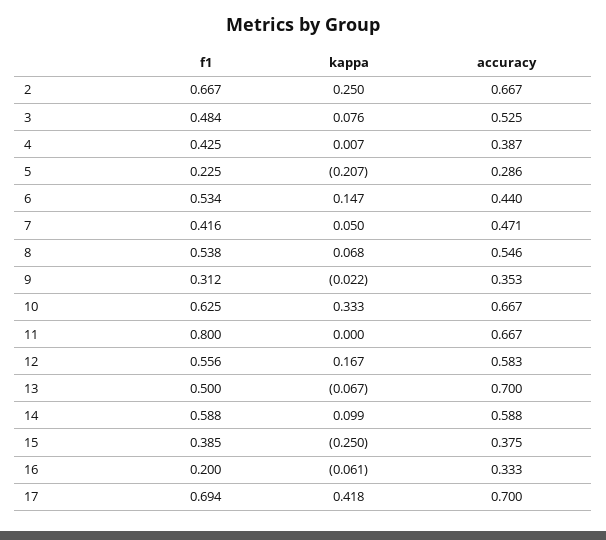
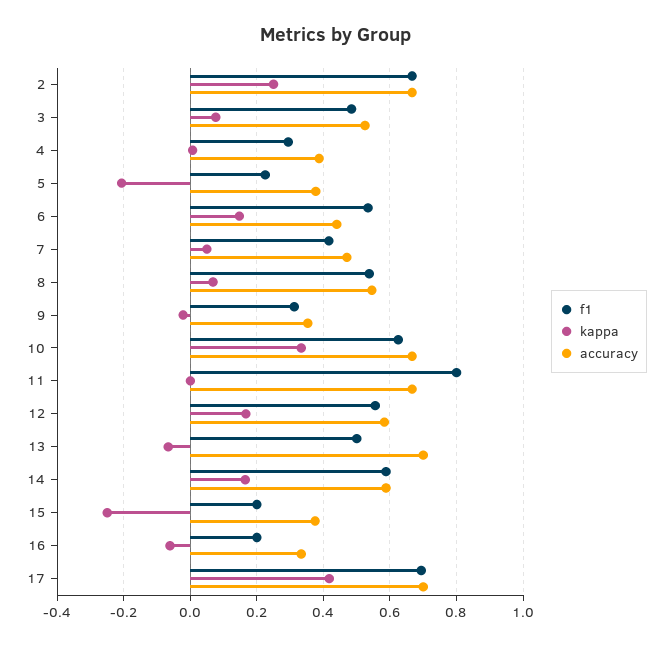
  {
    "f1": {
      "2": 0.667,
      "3": 0.484,
-     "4": 0.425,
+     "4": 0.3,
      "5": 0.225,
      "6": 0.534,
      "7": 0.416,
      "8": 0.538,
      "9": 0.312,
      "10": 0.625,
      "11": 0.8,
      "12": 0.556,
      "13": 0.5,
      "14": 0.588,
-     "15": 0.385,
+     "15": 0.2,
      "16": 0.2,
      "17": 0.694
    },
    "kappa": {
      "2": 0.25,
      "3": 0.076,
      "4": 0.007,
      "5": -0.207,
      "6": 0.147,
      "7": 0.05,
      "8": 0.068,
      "9": -0.022,
      "10": 0.333,
      "11": 0,
      "12": 0.167,
      "13": -0.067,
-     "14": 0.099,
+     "14": 0.16,
      "15": -0.25,
      "16": -0.061,
      "17": 0.418
    },
    "accuracy": {
      "2": 0.667,
      "3": 0.525,
      "4": 0.387,
-     "5": 0.286,
+     "5": 0.38,
      "6": 0.44,
      "7": 0.471,
      "8": 0.546,
      "9": 0.353,
      "10": 0.667,
      "11": 0.667,
      "12": 0.583,
      "13": 0.7,
      "14": 0.588,
      "15": 0.375,
      "16": 0.333,
      "17": 0.7
    }
  }

